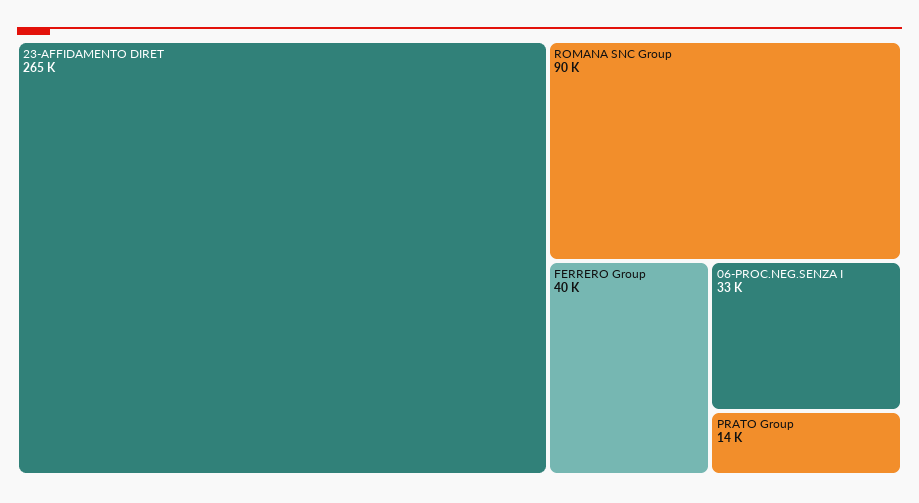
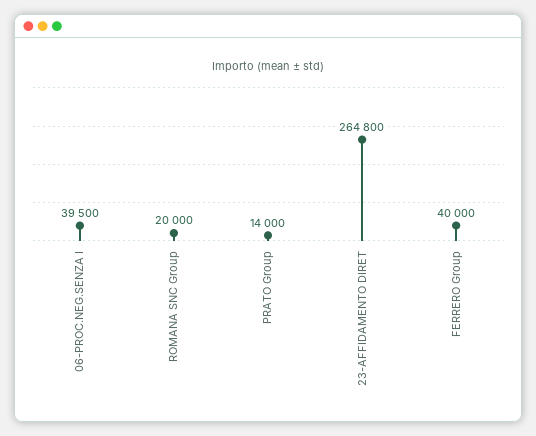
  {
    "23-AFFIDAMENTO DIRET": 264800,
-   "ROMANA SNC Group": 90000,
+   "ROMANA SNC Group": 20000,
    "FERRERO Group": 40000,
-   "06-PROC.NEG.SENZA I": 33000,
+   "06-PROC.NEG.SENZA I": 39500,
    "PRATO Group": 14000
  }

